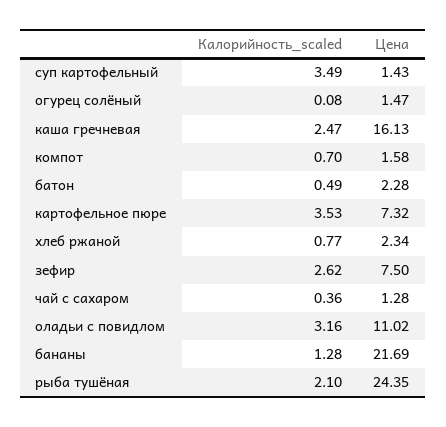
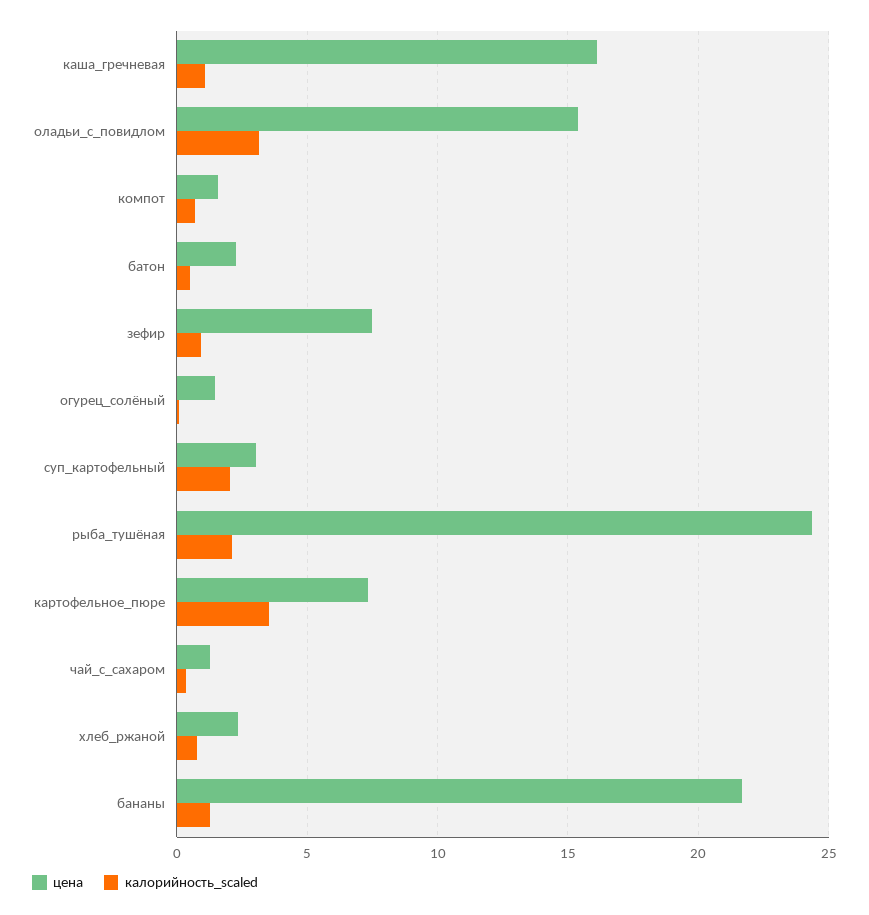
  {
    "Калорийность_scaled": {
-     "суп картофельный": 3.49,
+     "суп картофельный": 2,
      "огурец солёный": 0.08,
-     "каша гречневая": 2.47,
+     "каша гречневая": 1,
      "компот": 0.7,
      "батон": 0.49,
      "картофельное пюре": 3.53,
      "хлеб ржаной": 0.77,
-     "зефир": 2.62,
+     "зефир": 1,
      "чай с сахаром": 0.36,
      "оладьи с повидлом": 3.16,
      "бананы": 1.28,
      "рыба тушёная": 2.1
    },
    "Цена": {
-     "суп картофельный": 1.43,
+     "суп картофельный": 3,
      "огурец солёный": 1.47,
      "каша гречневая": 16.13,
      "компот": 1.58,
      "батон": 2.28,
      "картофельное пюре": 7.32,
      "хлеб ржаной": 2.34,
      "зефир": 7.5,
      "чай с сахаром": 1.28,
-     "оладьи с повидлом": 11.02,
+     "оладьи с повидлом": 15.5,
      "бананы": 21.69,
      "рыба тушёная": 24.35
    }
  }

